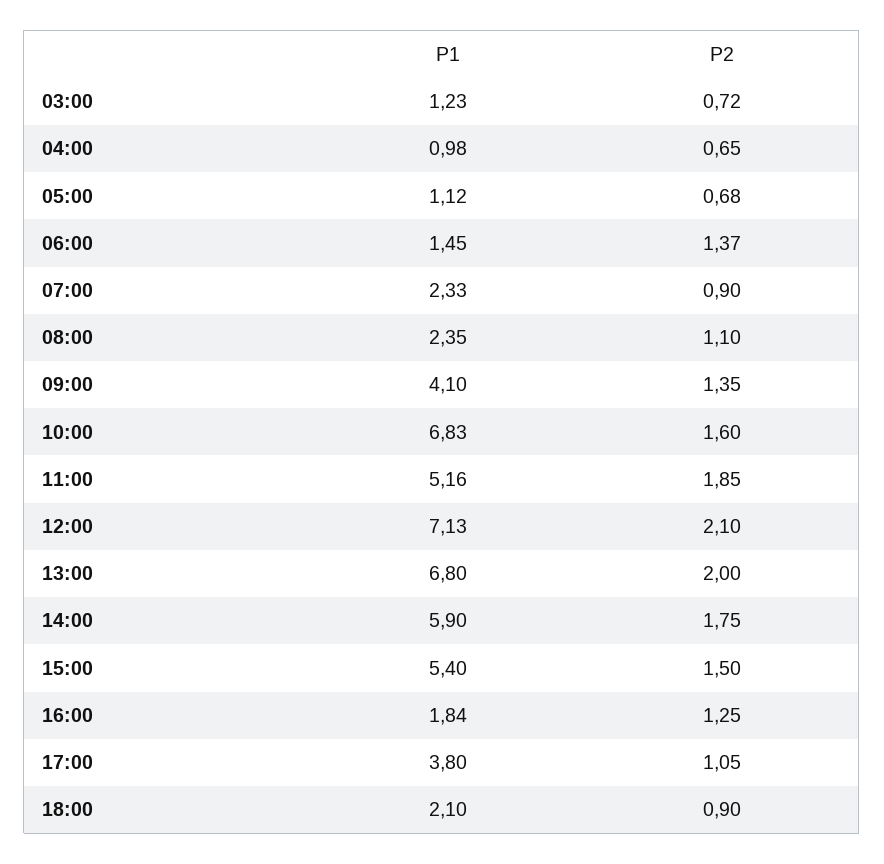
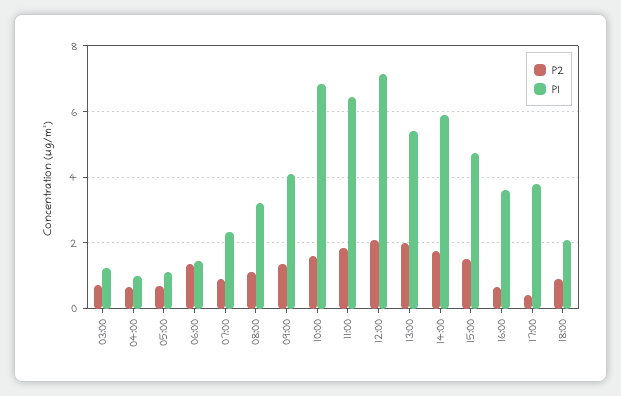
  {
    "P1": {
      "03:00": 1.23,
      "04:00": 0.98,
      "05:00": 1.12,
      "06:00": 1.45,
      "07:00": 2.33,
-     "08:00": 2.35,
+     "08:00": 3.2,
      "09:00": 4.1,
      "10:00": 6.83,
-     "11:00": 5.16,
+     "11:00": 6.4,
      "12:00": 7.13,
-     "13:00": 6.8,
+     "13:00": 5.4,
      "14:00": 5.9,
-     "15:00": 5.4,
+     "15:00": 4.8,
-     "16:00": 1.84,
+     "16:00": 3.6,
      "17:00": 3.8,
      "18:00": 2.1
    },
    "P2": {
      "03:00": 0.72,
      "04:00": 0.65,
      "05:00": 0.68,
      "06:00": 1.37,
      "07:00": 0.9,
      "08:00": 1.1,
      "09:00": 1.35,
      "10:00": 1.6,
      "11:00": 1.85,
      "12:00": 2.1,
      "13:00": 2,
      "14:00": 1.75,
      "15:00": 1.5,
-     "16:00": 1.25,
+     "16:00": 0.6,
-     "17:00": 1.05,
+     "17:00": 0.4,
      "18:00": 0.9
    }
  }

